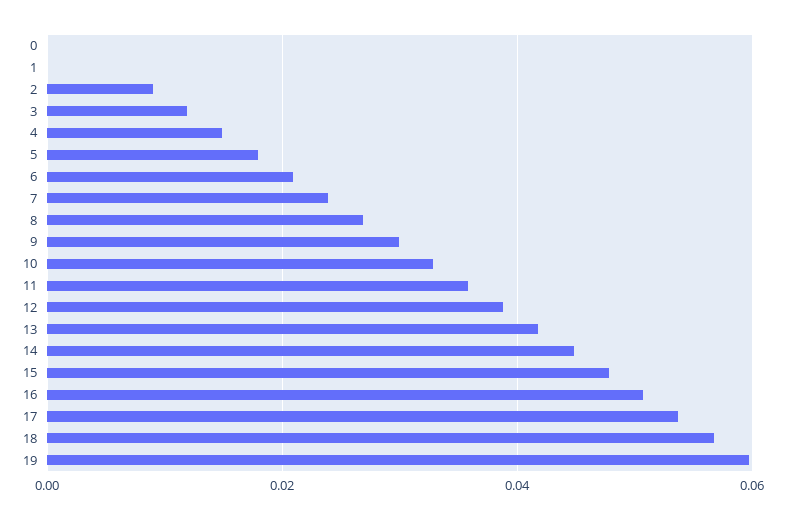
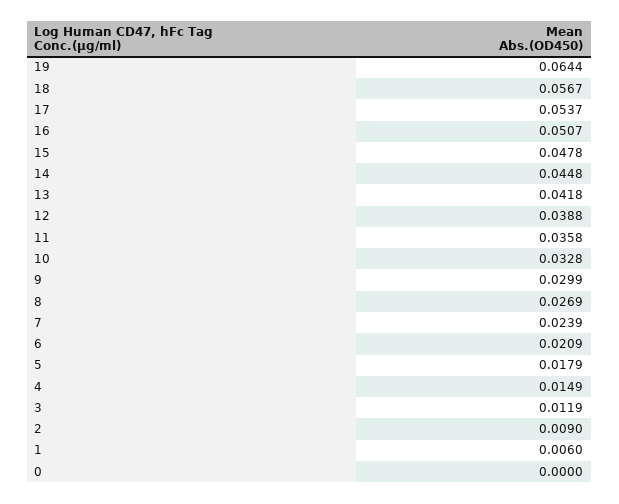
  {
    "0": 0,
-   "1": 0,
+   "1": 0.006,
    "2": 0.009,
    "3": 0.0119,
    "4": 0.0149,
    "5": 0.0179,
    "6": 0.0209,
    "7": 0.0239,
    "8": 0.0269,
    "9": 0.0299,
    "10": 0.0328,
    "11": 0.0358,
    "12": 0.0388,
    "13": 0.0418,
    "14": 0.0448,
    "15": 0.0478,
    "16": 0.0507,
    "17": 0.0537,
    "18": 0.0567,
-   "19": 0.06
+   "19": 0.0644
  }

